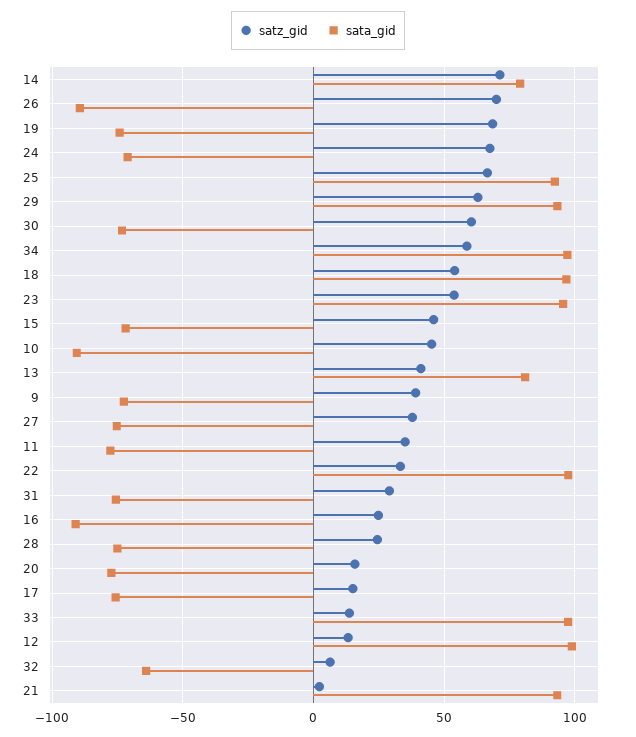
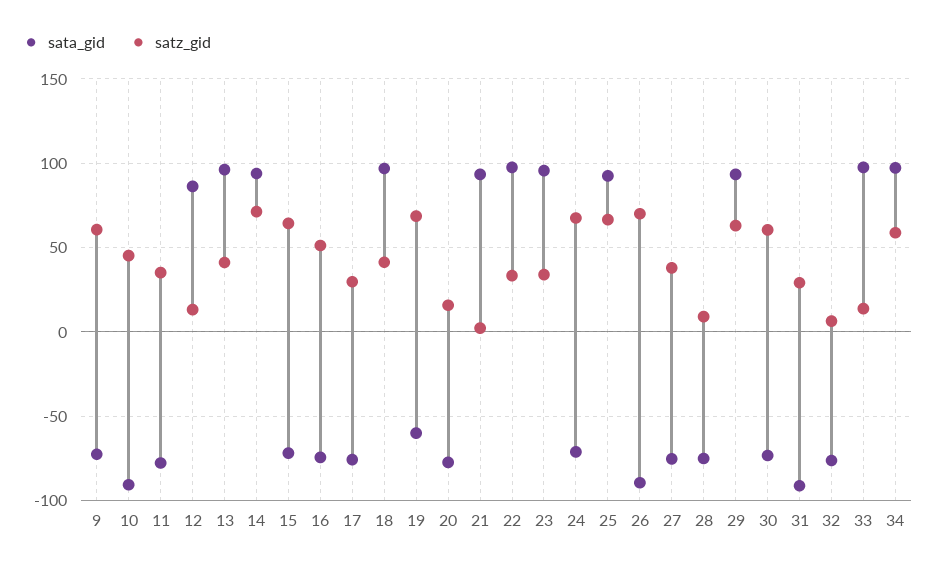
  {
    "satz_gid": {
      "14": 70,
      "26": 70,
      "19": 70,
      "24": 70,
      "25": 65,
      "29": 65,
      "30": 60,
      "34": 60,
-     "18": 55,
+     "18": 40,
-     "23": 55,
+     "23": 35,
-     "15": 45,
+     "15": 65,
      "10": 45,
      "13": 40,
-     "9": 40,
+     "9": 60,
      "27": 40,
      "11": 35,
      "22": 35,
      "31": 30,
-     "16": 25,
+     "16": 50,
-     "28": 25,
+     "28": 10,
      "20": 15,
-     "17": 15,
+     "17": 30,
      "33": 15,
      "12": 15,
      "32": 5,
      "21": 0
    },
    "sata_gid": {
-     "14": 80,
+     "14": 95,
      "26": -90,
-     "19": -75,
+     "19": -60,
      "24": -70,
      "25": 90,
      "29": 95,
      "30": -75,
      "34": 95,
      "18": 95,
      "23": 95,
      "15": -70,
      "10": -90,
-     "13": 80,
+     "13": 95,
      "9": -75,
      "27": -75,
      "11": -80,
      "22": 100,
-     "31": -75,
+     "31": -90,
-     "16": -90,
+     "16": -75,
      "28": -75,
      "20": -75,
      "17": -75,
      "33": 100,
-     "12": 100,
+     "12": 85,
-     "32": -65,
+     "32": -75,
      "21": 95
    }
  }

